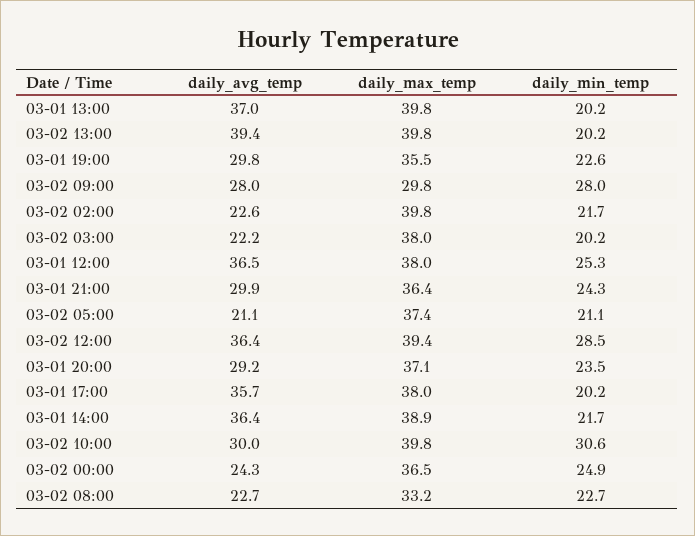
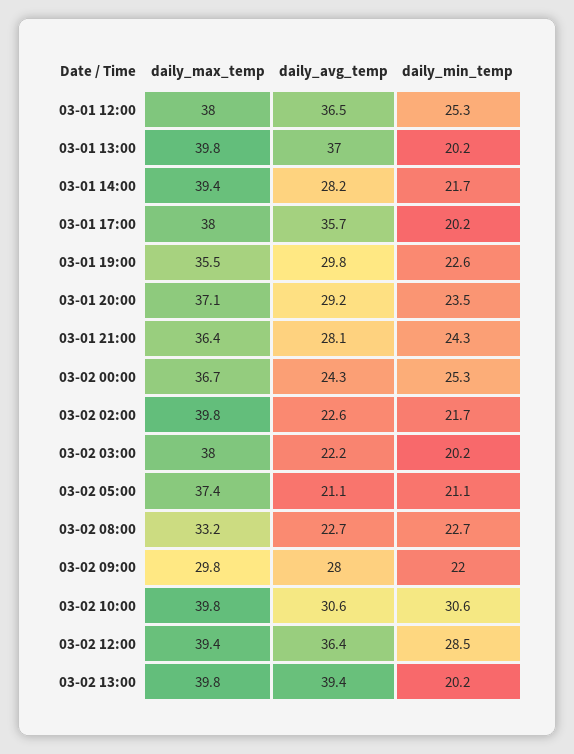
  {
    "daily_avg_temp": {
      "03-01 13:00": 37,
      "03-02 13:00": 39.4,
      "03-01 19:00": 29.8,
      "03-02 09:00": 28,
      "03-02 02:00": 22.6,
      "03-02 03:00": 22.2,
      "03-01 12:00": 36.5,
-     "03-01 21:00": 29.9,
+     "03-01 21:00": 28.1,
      "03-02 05:00": 21.1,
      "03-02 12:00": 36.4,
      "03-01 20:00": 29.2,
      "03-01 17:00": 35.7,
-     "03-01 14:00": 36.4,
+     "03-01 14:00": 28.2,
-     "03-02 10:00": 30,
+     "03-02 10:00": 30.6,
      "03-02 00:00": 24.3,
      "03-02 08:00": 22.7
    },
    "daily_max_temp": {
      "03-01 13:00": 39.8,
      "03-02 13:00": 39.8,
      "03-01 19:00": 35.5,
      "03-02 09:00": 29.8,
      "03-02 02:00": 39.8,
      "03-02 03:00": 38,
      "03-01 12:00": 38,
      "03-01 21:00": 36.4,
      "03-02 05:00": 37.4,
      "03-02 12:00": 39.4,
      "03-01 20:00": 37.1,
      "03-01 17:00": 38,
-     "03-01 14:00": 38.9,
+     "03-01 14:00": 39.4,
      "03-02 10:00": 39.8,
-     "03-02 00:00": 36.5,
+     "03-02 00:00": 36.7,
      "03-02 08:00": 33.2
    },
    "daily_min_temp": {
      "03-01 13:00": 20.2,
      "03-02 13:00": 20.2,
      "03-01 19:00": 22.6,
-     "03-02 09:00": 28,
+     "03-02 09:00": 22,
      "03-02 02:00": 21.7,
      "03-02 03:00": 20.2,
      "03-01 12:00": 25.3,
      "03-01 21:00": 24.3,
      "03-02 05:00": 21.1,
      "03-02 12:00": 28.5,
      "03-01 20:00": 23.5,
      "03-01 17:00": 20.2,
      "03-01 14:00": 21.7,
      "03-02 10:00": 30.6,
-     "03-02 00:00": 24.9,
+     "03-02 00:00": 25.3,
      "03-02 08:00": 22.7
    }
  }

